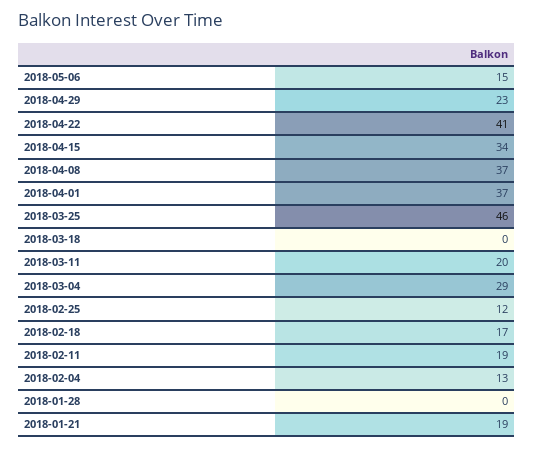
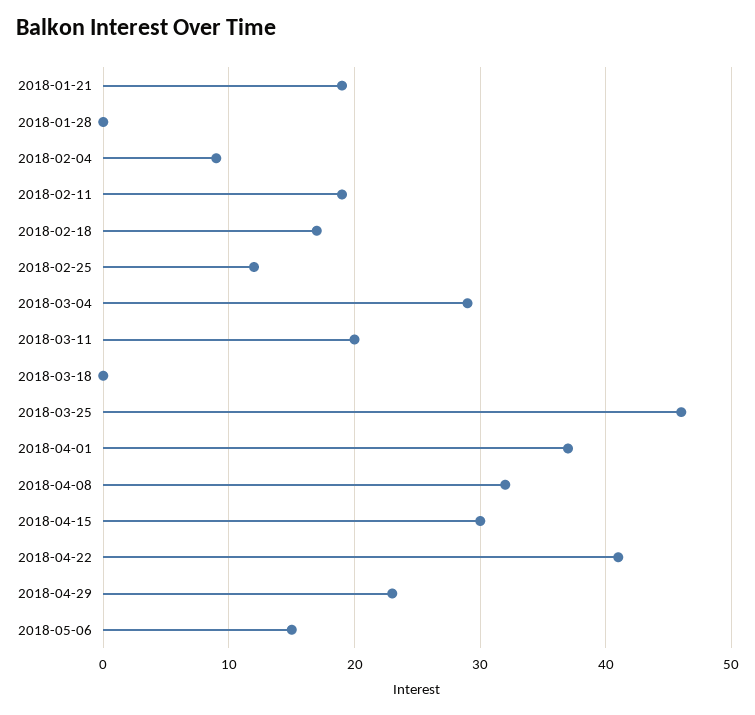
  {
    "2018-05-06": 15,
    "2018-04-29": 23,
    "2018-04-22": 41,
-   "2018-04-15": 34,
+   "2018-04-15": 30,
-   "2018-04-08": 37,
+   "2018-04-08": 32,
    "2018-04-01": 37,
    "2018-03-25": 46,
    "2018-03-18": 0,
    "2018-03-11": 20,
    "2018-03-04": 29,
    "2018-02-25": 12,
    "2018-02-18": 17,
    "2018-02-11": 19,
-   "2018-02-04": 13,
+   "2018-02-04": 9,
    "2018-01-28": 0,
    "2018-01-21": 19
  }

